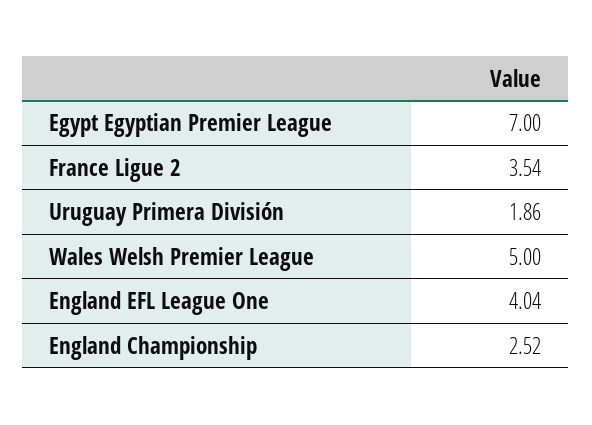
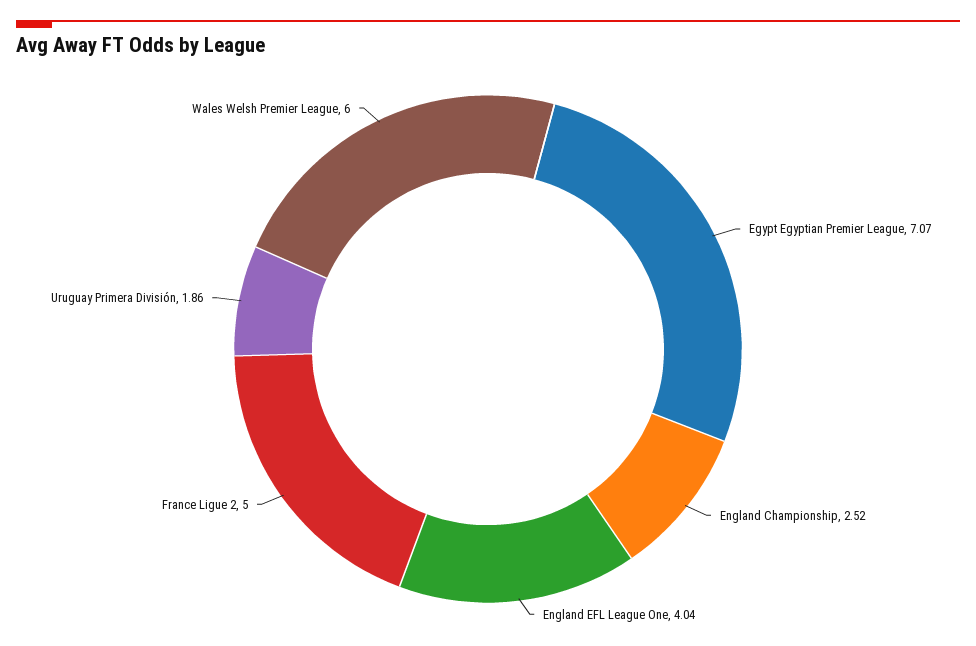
  {
-   "Egypt Egyptian Premier League": 7,
+   "Egypt Egyptian Premier League": 7.07,
-   "France Ligue 2": 3.54,
+   "France Ligue 2": 5,
    "Uruguay Primera División": 1.86,
-   "Wales Welsh Premier League": 5,
+   "Wales Welsh Premier League": 6,
    "England EFL League One": 4.04,
    "England Championship": 2.52
  }

